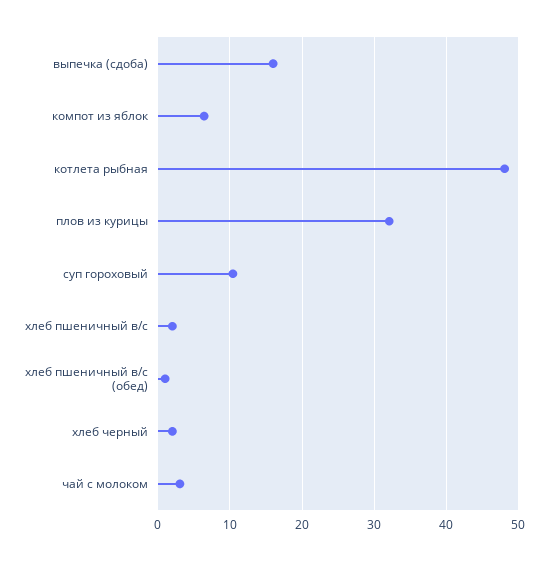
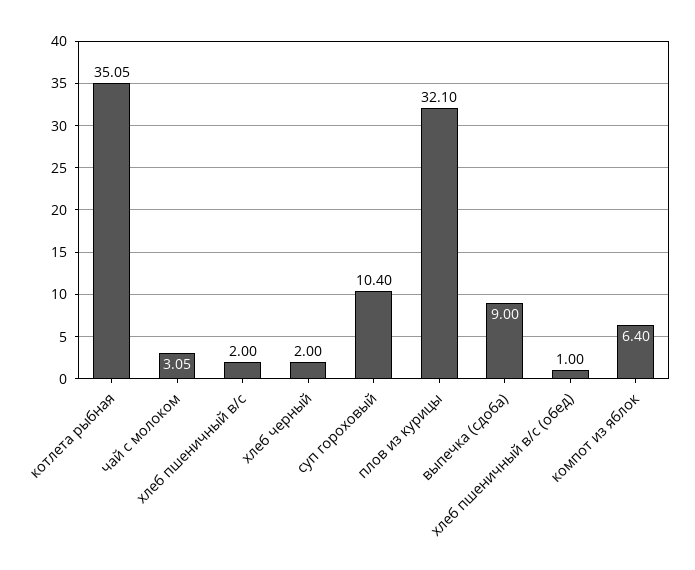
  {
-   "выпечка (сдоба)": 16,
+   "выпечка (сдоба)": 9,
    "компот из яблок": 6.4,
-   "котлета рыбная": 48,
+   "котлета рыбная": 35.05,
    "плов из курицы": 32.1,
    "суп гороховый": 10.4,
    "хлеб пшеничный в/с": 2,
    "хлеб пшеничный в/с (обед)": 1,
    "хлеб черный": 2,
    "чай с молоком": 3.05
  }

